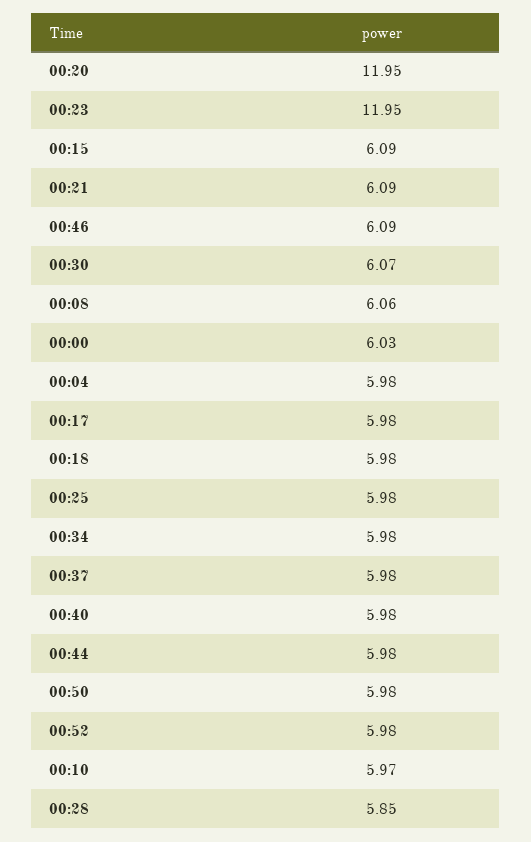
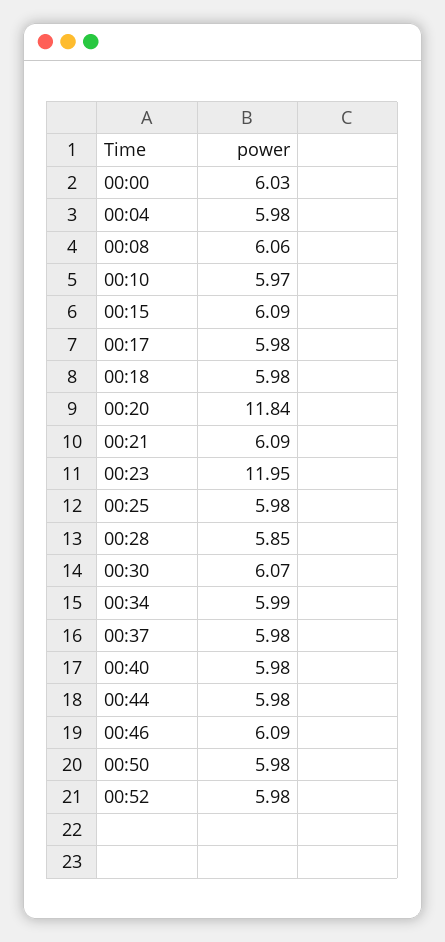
  {
-   "00:20": 11.95,
+   "00:20": 11.84,
    "00:23": 11.95,
    "00:15": 6.09,
    "00:21": 6.09,
    "00:46": 6.09,
    "00:30": 6.07,
    "00:08": 6.06,
    "00:00": 6.03,
    "00:04": 5.98,
    "00:17": 5.98,
    "00:18": 5.98,
    "00:25": 5.98,
-   "00:34": 5.98,
+   "00:34": 5.99,
    "00:37": 5.98,
    "00:40": 5.98,
    "00:44": 5.98,
    "00:50": 5.98,
    "00:52": 5.98,
    "00:10": 5.97,
    "00:28": 5.85
  }

